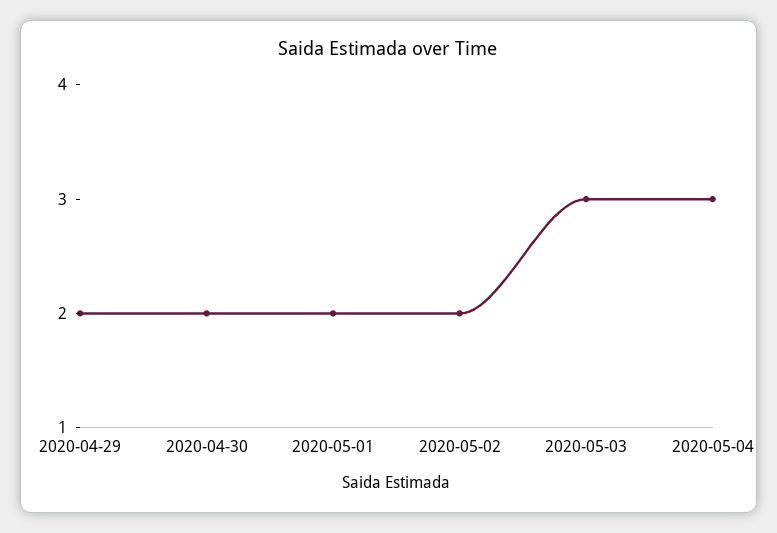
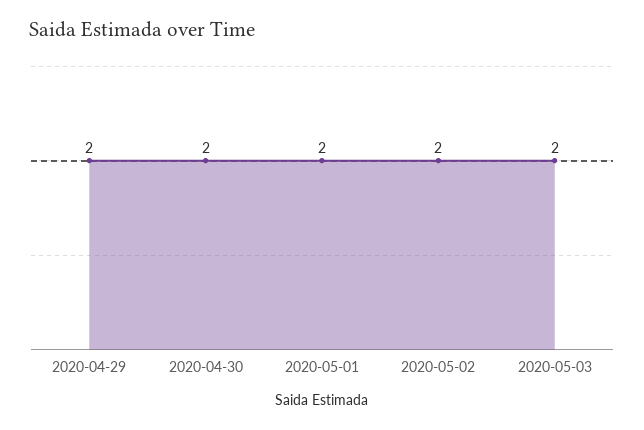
  {
    "2020-04-29": 2,
    "2020-04-30": 2,
    "2020-05-01": 2,
    "2020-05-02": 2,
-   "2020-05-03": 3,
+   "2020-05-03": 2
-   "2020-05-04": 3
  }

